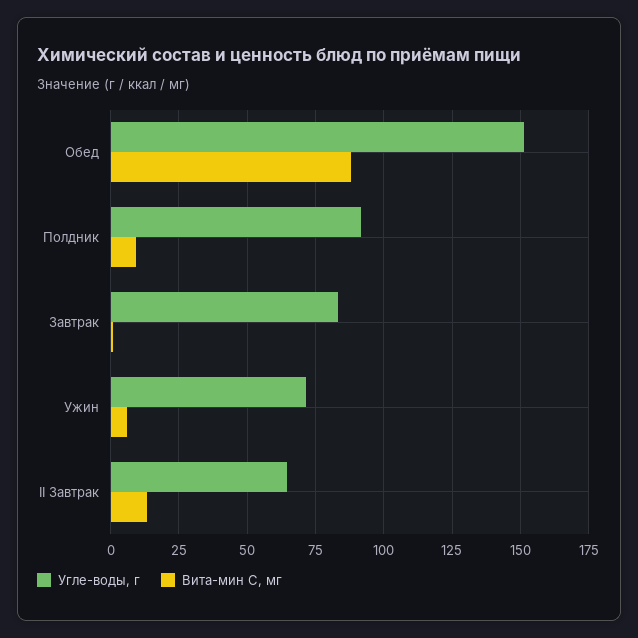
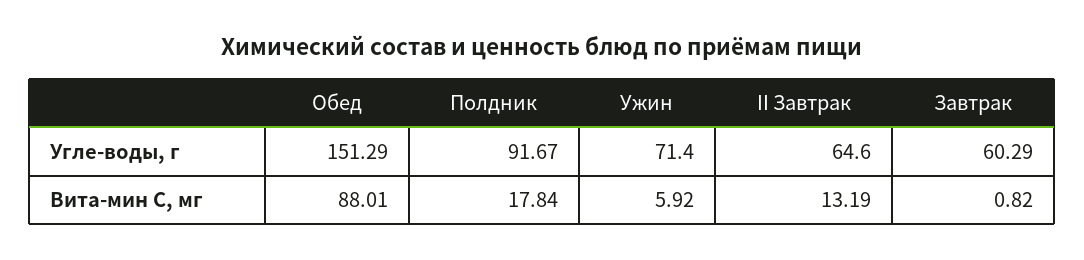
  {
    "Угле-воды, г": {
      "Обед": 151.29,
      "Полдник": 91.67,
-     "Завтрак": 82.5,
+     "Завтрак": 60.29,
      "Ужин": 71.4,
      "II Завтрак": 64.6
    },
    "Вита-мин С, мг": {
      "Обед": 88.01,
-     "Полдник": 10,
+     "Полдник": 17.84,
      "Завтрак": 0.82,
      "Ужин": 5.92,
      "II Завтрак": 13.19
    }
  }

